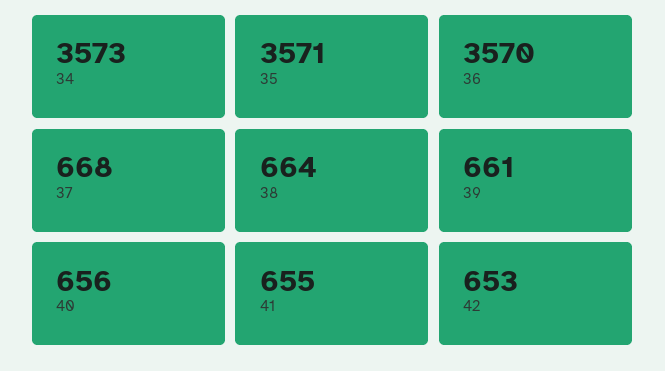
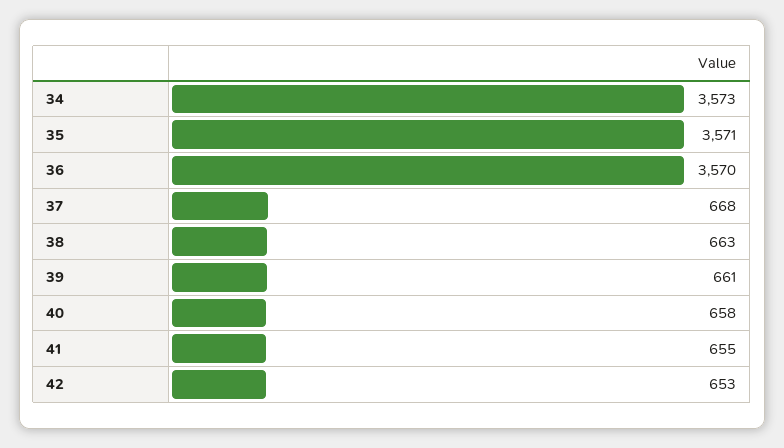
  {
    "34": 3573,
    "35": 3571,
    "36": 3570,
    "37": 668,
-   "38": 664,
+   "38": 663,
    "39": 661,
-   "40": 656,
+   "40": 658,
    "41": 655,
    "42": 653
  }

